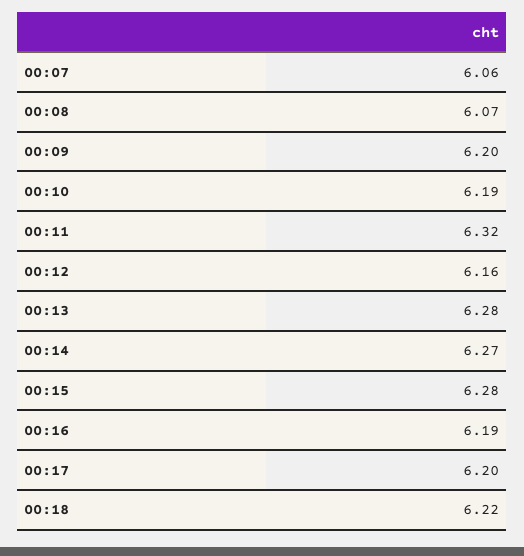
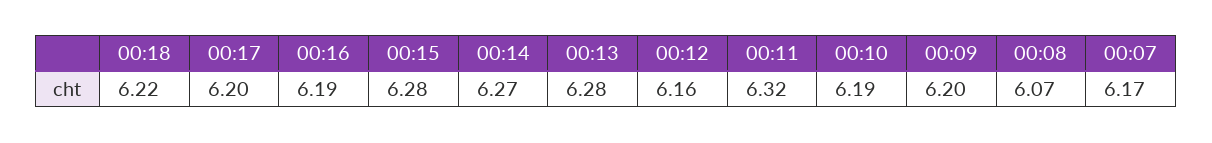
  {
-   "00:07": 6.06,
+   "00:07": 6.17,
    "00:08": 6.07,
    "00:09": 6.2,
    "00:10": 6.19,
    "00:11": 6.32,
    "00:12": 6.16,
    "00:13": 6.28,
    "00:14": 6.27,
    "00:15": 6.28,
    "00:16": 6.19,
    "00:17": 6.2,
    "00:18": 6.22
  }

